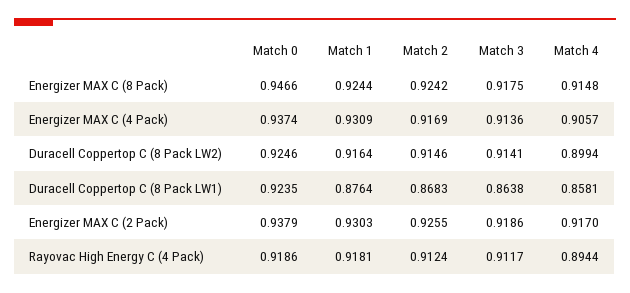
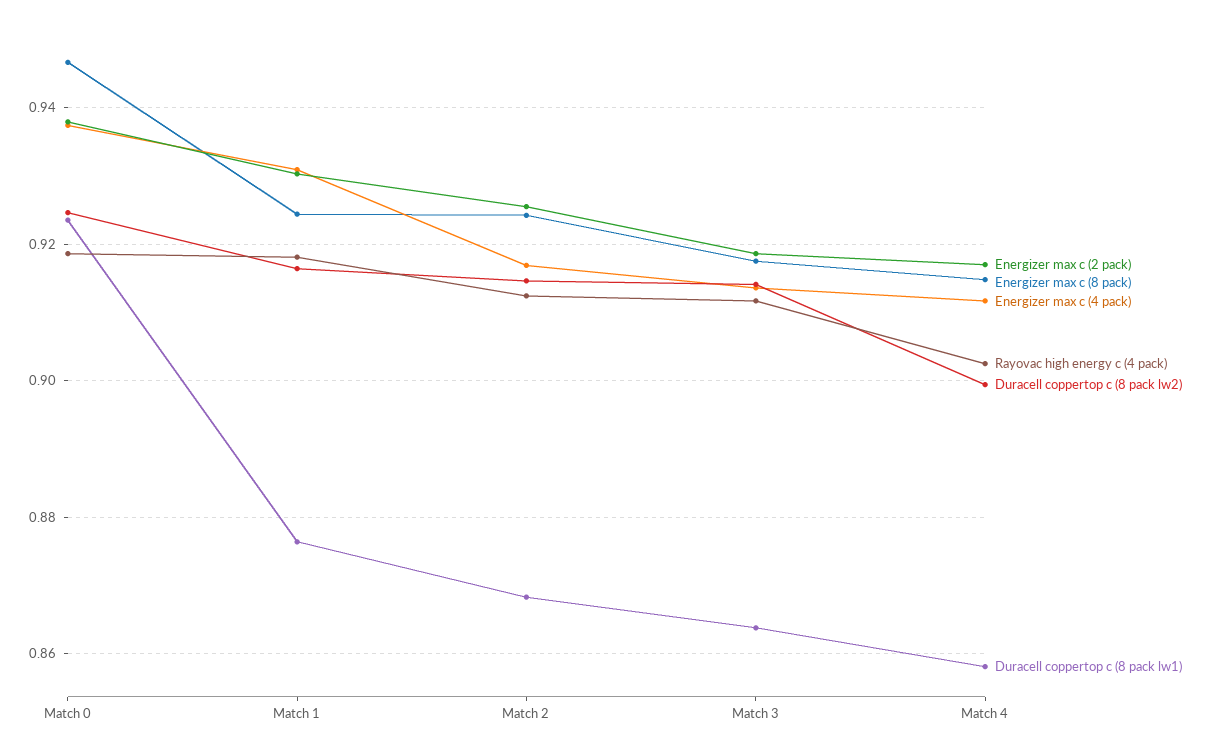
  {
    "Energizer MAX C (8 Pack)": {
      "Match 0": 0.9466,
      "Match 1": 0.9244,
      "Match 2": 0.9242,
      "Match 3": 0.9175,
      "Match 4": 0.9148
    },
    "Energizer MAX C (4 Pack)": {
      "Match 0": 0.9374,
      "Match 1": 0.9309,
      "Match 2": 0.9169,
      "Match 3": 0.9136,
-     "Match 4": 0.9057
+     "Match 4": 0.912
    },
    "Duracell Coppertop C (8 Pack LW2)": {
      "Match 0": 0.9246,
      "Match 1": 0.9164,
      "Match 2": 0.9146,
      "Match 3": 0.9141,
      "Match 4": 0.8994
    },
    "Duracell Coppertop C (8 Pack LW1)": {
      "Match 0": 0.9235,
      "Match 1": 0.8764,
      "Match 2": 0.8683,
      "Match 3": 0.8638,
      "Match 4": 0.8581
    },
    "Energizer MAX C (2 Pack)": {
      "Match 0": 0.9379,
      "Match 1": 0.9303,
      "Match 2": 0.9255,
      "Match 3": 0.9186,
      "Match 4": 0.917
    },
    "Rayovac High Energy C (4 Pack)": {
      "Match 0": 0.9186,
      "Match 1": 0.9181,
      "Match 2": 0.9124,
      "Match 3": 0.9117,
-     "Match 4": 0.8944
+     "Match 4": 0.902
    }
  }

